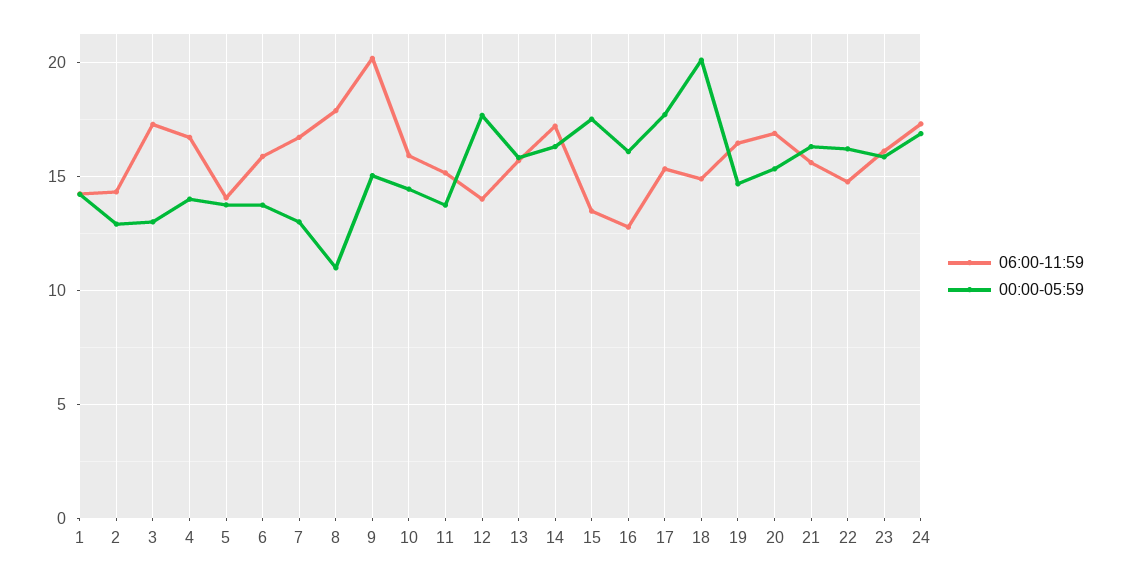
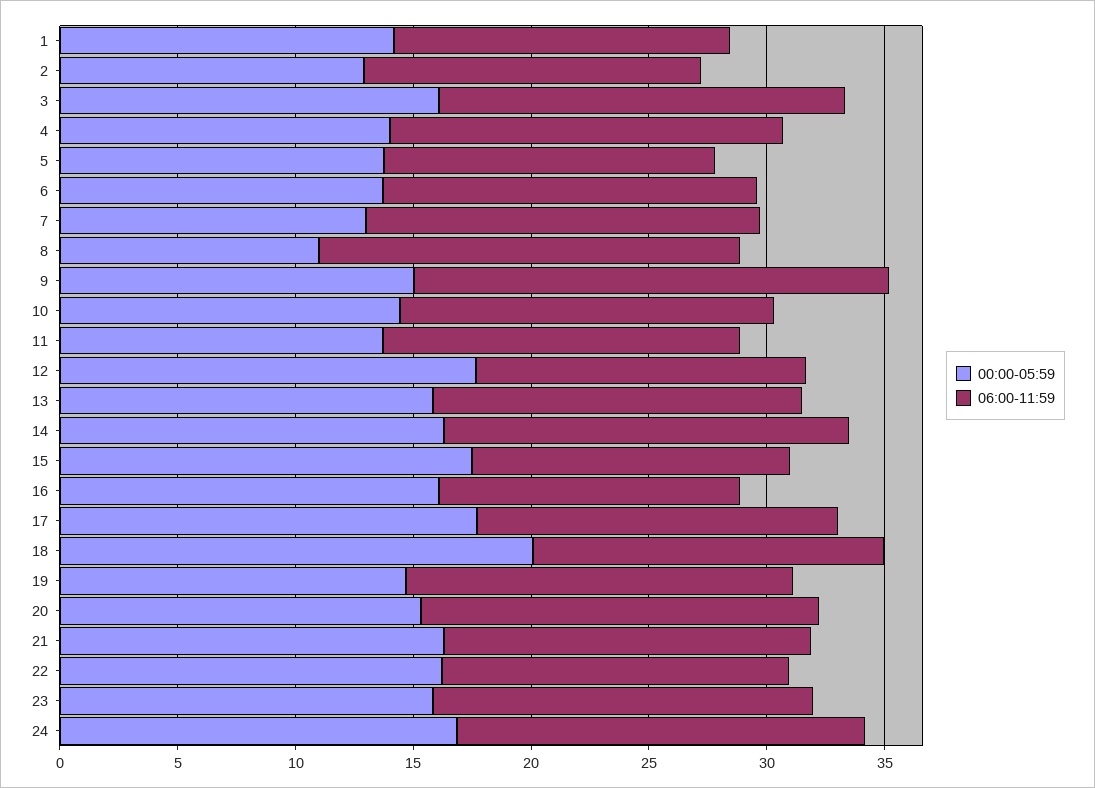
  {
    "06:00-11:59": {
      "1": 14,
      "2": 14.5,
      "3": 17.5,
      "4": 16.5,
      "5": 14,
      "6": 16,
      "7": 16.5,
      "8": 18,
      "9": 20,
      "10": 16,
      "11": 15,
      "12": 14,
      "13": 15.5,
      "14": 17,
      "15": 13.5,
      "16": 13,
      "17": 15.5,
      "18": 15,
      "19": 16.5,
      "20": 17,
      "21": 15.5,
      "22": 15,
      "23": 16,
      "24": 17.5
    },
    "00:00-05:59": {
      "1": 14,
      "2": 13,
-     "3": 13,
+     "3": 16,
      "4": 14,
      "5": 14,
      "6": 13.5,
      "7": 13,
      "8": 11,
      "9": 15,
      "10": 14.5,
      "11": 13.5,
      "12": 17.5,
      "13": 16,
      "14": 16.5,
      "15": 17.5,
      "16": 16,
      "17": 17.5,
      "18": 20,
      "19": 14.5,
      "20": 15.5,
      "21": 16.5,
      "22": 16,
      "23": 16,
      "24": 17
    }
  }

